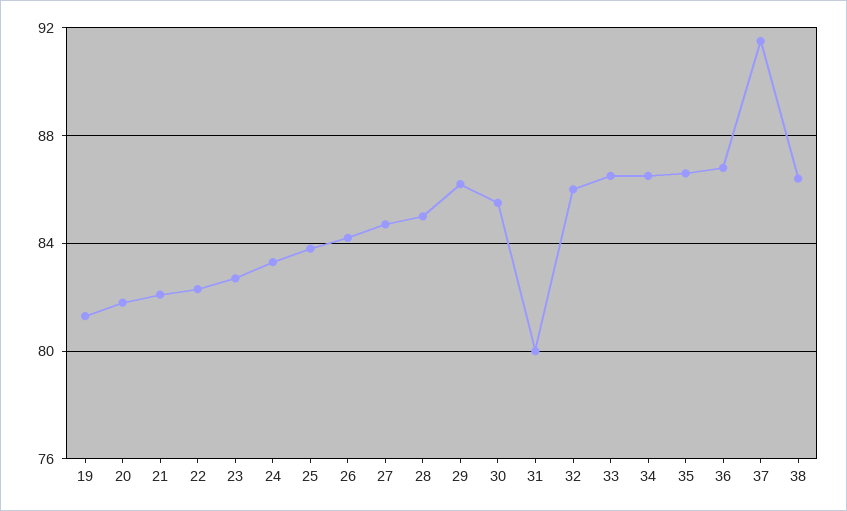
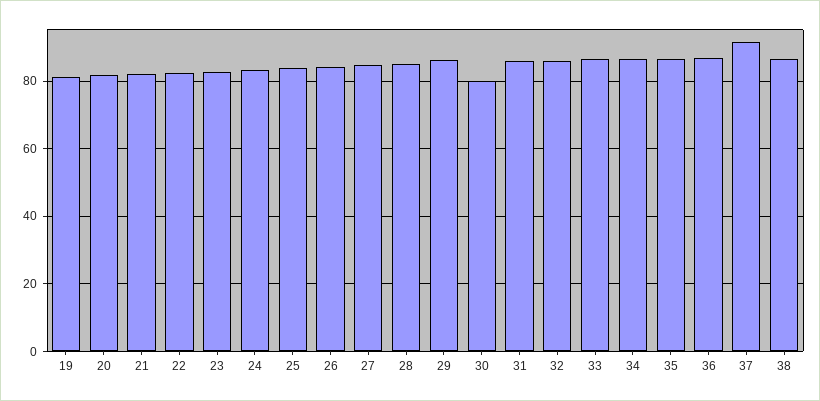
  {
    "19": 81.5,
    "20": 82,
    "21": 82,
    "22": 82.5,
    "23": 82.5,
    "24": 83.5,
    "25": 84,
    "26": 84,
    "27": 84.5,
    "28": 85,
    "29": 86,
-   "30": 85.5,
+   "30": 80,
-   "31": 80,
+   "31": 86,
    "32": 86,
    "33": 86.5,
    "34": 86.5,
    "35": 86.5,
    "36": 87,
    "37": 91.5,
    "38": 86.5
  }

